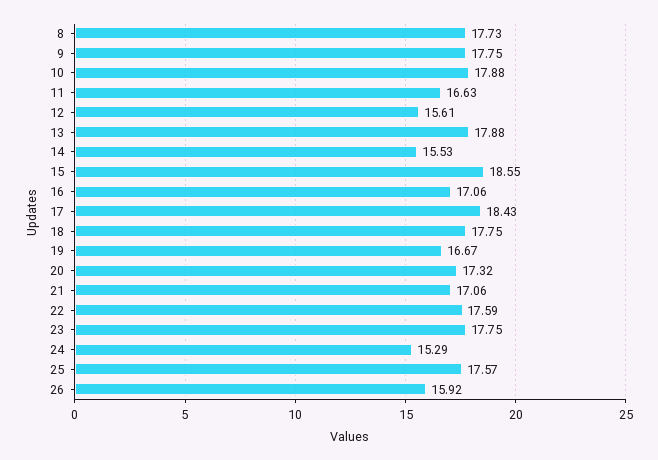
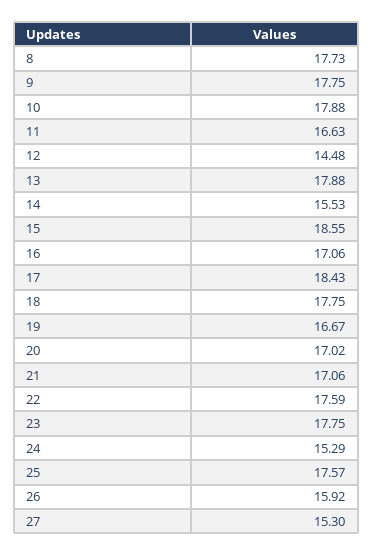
  {
    "8": 17.73,
    "9": 17.75,
    "10": 17.88,
    "11": 16.63,
-   "12": 15.61,
+   "12": 14.48,
    "13": 17.88,
    "14": 15.53,
    "15": 18.55,
    "16": 17.06,
    "17": 18.43,
    "18": 17.75,
    "19": 16.67,
-   "20": 17.32,
+   "20": 17.02,
    "21": 17.06,
    "22": 17.59,
    "23": 17.75,
    "24": 15.29,
    "25": 17.57,
-   "26": 15.92
+   "26": 15.92,
+   "27": 15.3
  }

